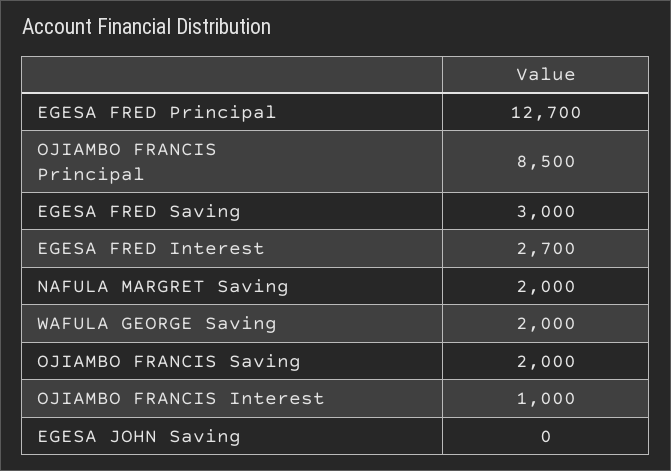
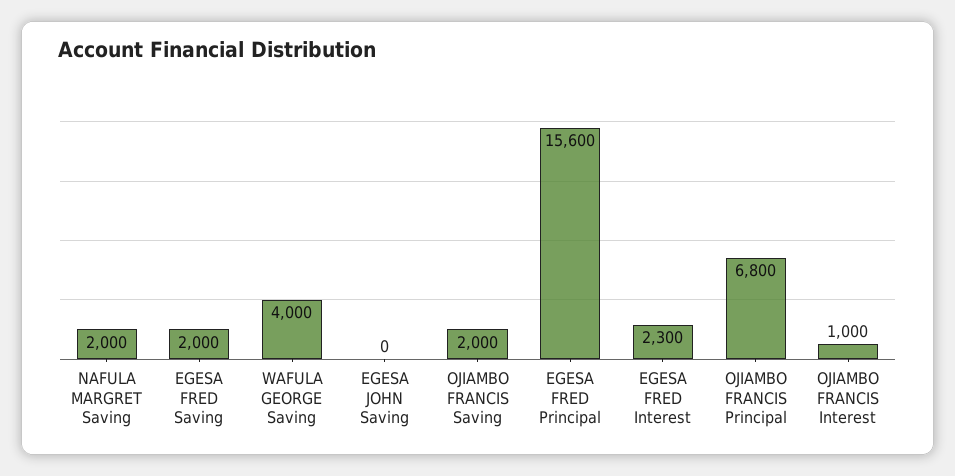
  {
-   "EGESA FRED Principal": 12700,
+   "EGESA FRED Principal": 15600,
-   "OJIAMBO FRANCIS Principal": 8500,
+   "OJIAMBO FRANCIS Principal": 6800,
-   "EGESA FRED Saving": 3000,
+   "EGESA FRED Saving": 2000,
-   "EGESA FRED Interest": 2700,
+   "EGESA FRED Interest": 2300,
    "NAFULA MARGRET Saving": 2000,
-   "WAFULA GEORGE Saving": 2000,
+   "WAFULA GEORGE Saving": 4000,
    "OJIAMBO FRANCIS Saving": 2000,
    "OJIAMBO FRANCIS Interest": 1000,
    "EGESA JOHN Saving": 0
  }

